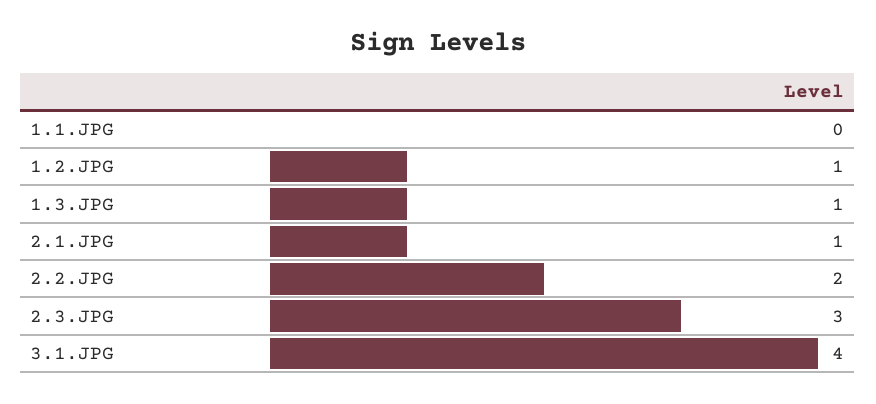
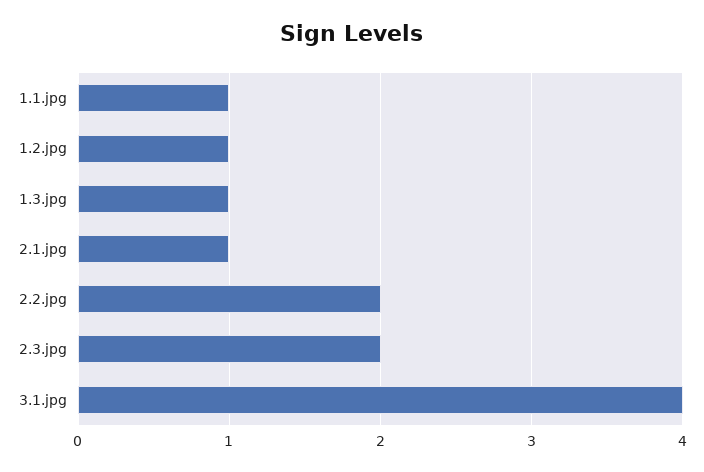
  {
-   "1.1.JPG": 0,
+   "1.1.JPG": 1,
    "1.2.JPG": 1,
    "1.3.JPG": 1,
    "2.1.JPG": 1,
    "2.2.JPG": 2,
-   "2.3.JPG": 3,
+   "2.3.JPG": 2,
    "3.1.JPG": 4
  }

